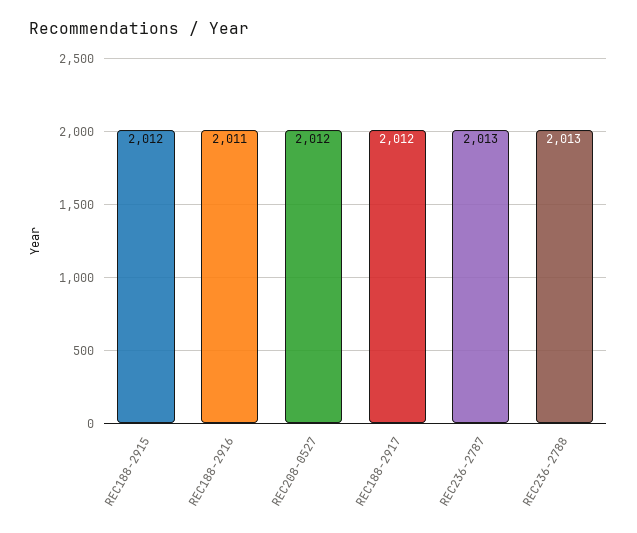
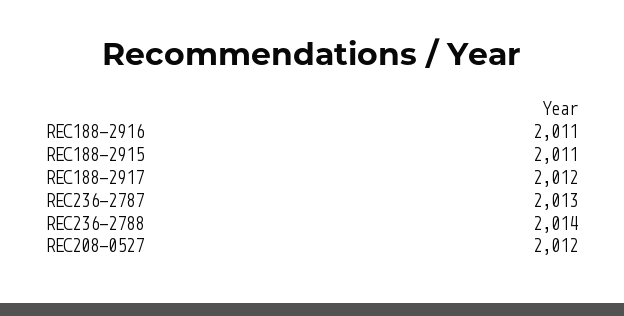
  {
-   "REC188-2915": 2012,
+   "REC188-2915": 2011,
    "REC188-2916": 2011,
    "REC208-0527": 2012,
    "REC188-2917": 2012,
    "REC236-2787": 2013,
-   "REC236-2788": 2013
+   "REC236-2788": 2014
  }

